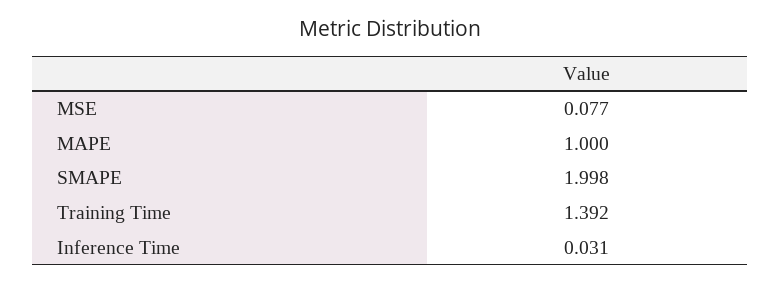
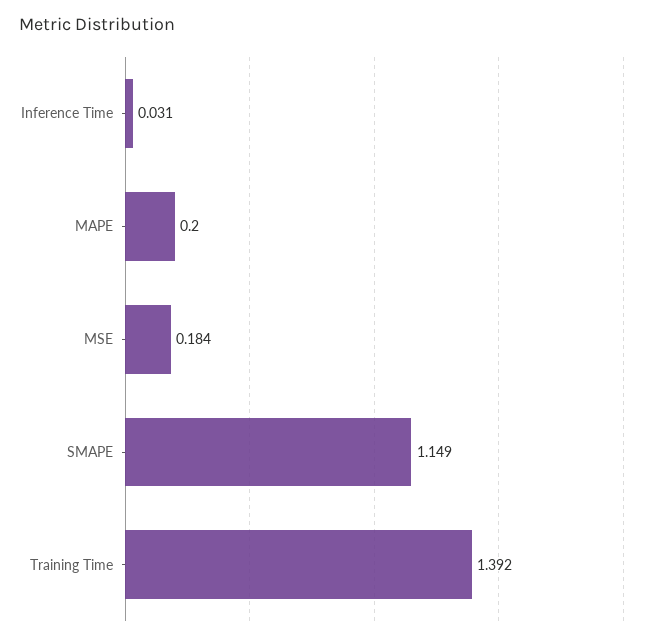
  {
-   "MSE": 0.077,
+   "MSE": 0.184,
-   "MAPE": 1,
+   "MAPE": 0.2,
-   "SMAPE": 1.998,
+   "SMAPE": 1.149,
    "Training Time": 1.392,
    "Inference Time": 0.031
  }

